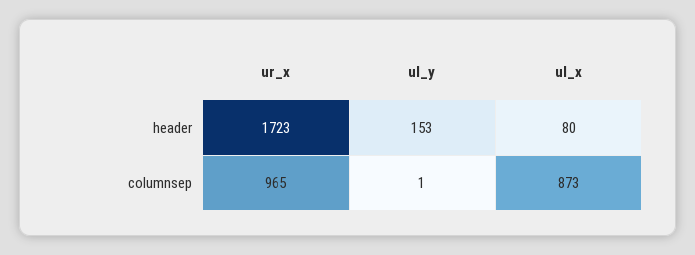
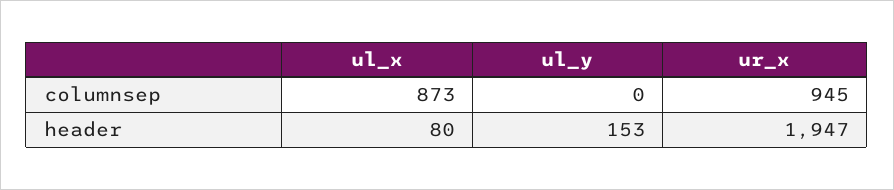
  {
    "ur_x": {
-     "header": 1723,
+     "header": 1947,
-     "columnsep": 965
+     "columnsep": 945
    },
    "ul_y": {
      "header": 153,
-     "columnsep": 1
+     "columnsep": 0
    },
    "ul_x": {
      "header": 80,
      "columnsep": 873
    }
  }

